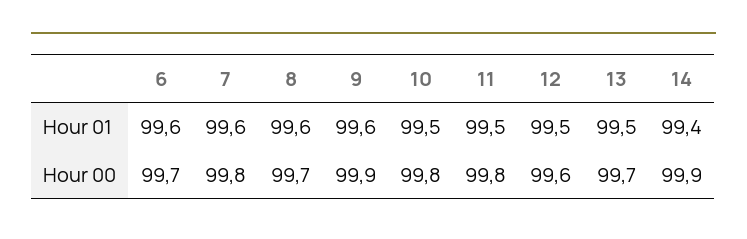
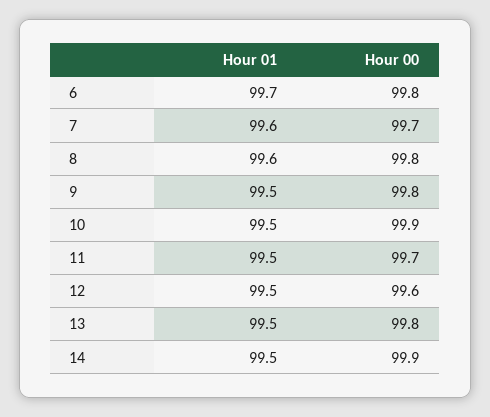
  {
    "6": {
-     "Hour 01": 99.6,
+     "Hour 01": 99.7,
-     "Hour 00": 99.7
+     "Hour 00": 99.8
    },
    "7": {
      "Hour 01": 99.6,
-     "Hour 00": 99.8
+     "Hour 00": 99.7
    },
    "8": {
      "Hour 01": 99.6,
-     "Hour 00": 99.7
+     "Hour 00": 99.8
    },
    "9": {
-     "Hour 01": 99.6,
+     "Hour 01": 99.5,
-     "Hour 00": 99.9
+     "Hour 00": 99.8
    },
    "10": {
      "Hour 01": 99.5,
-     "Hour 00": 99.8
+     "Hour 00": 99.9
    },
    "11": {
      "Hour 01": 99.5,
-     "Hour 00": 99.8
+     "Hour 00": 99.7
    },
    "12": {
      "Hour 01": 99.5,
      "Hour 00": 99.6
    },
    "13": {
      "Hour 01": 99.5,
-     "Hour 00": 99.7
+     "Hour 00": 99.8
    },
    "14": {
-     "Hour 01": 99.4,
+     "Hour 01": 99.5,
      "Hour 00": 99.9
    }
  }

